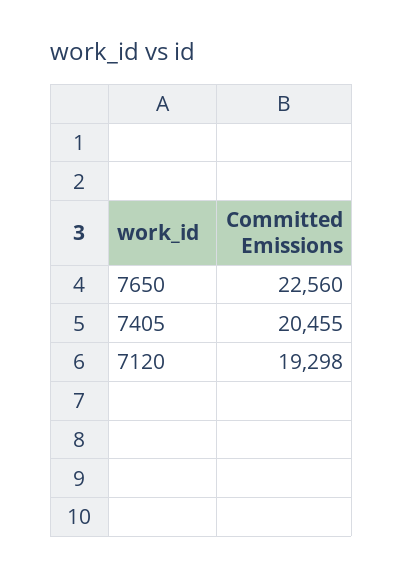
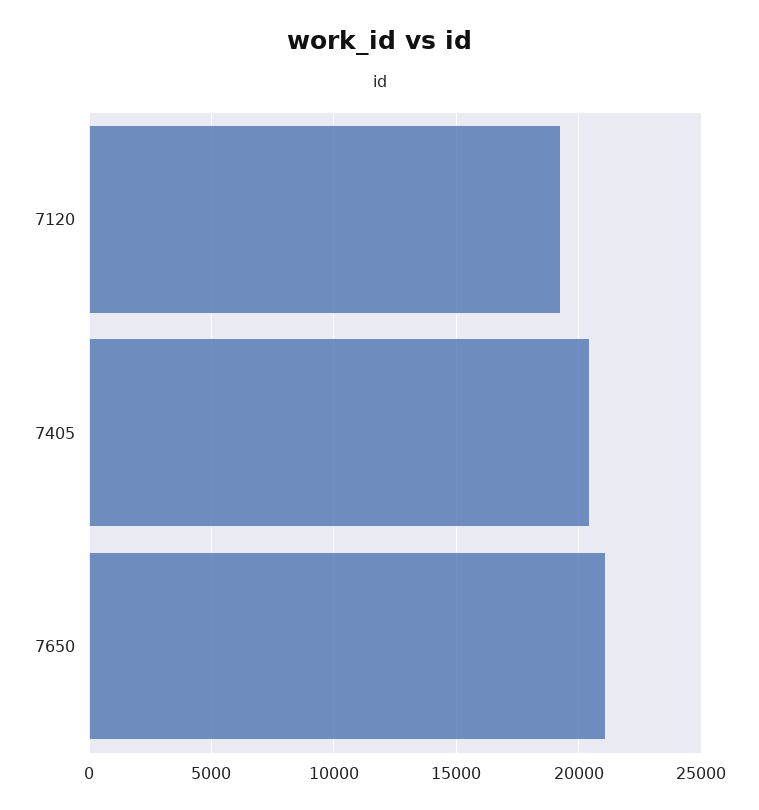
  {
-   "7650": 22560,
+   "7650": 21000,
    "7405": 20455,
    "7120": 19298
  }

